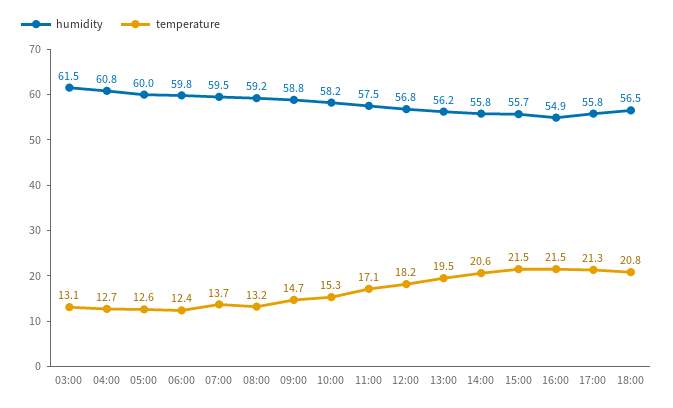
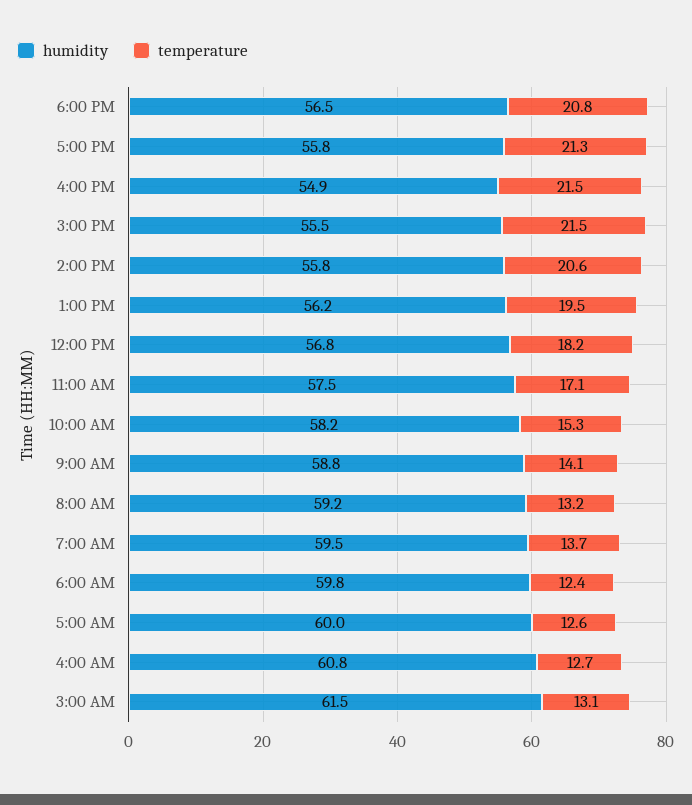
  {
    "humidity": {
      "03:00": 61.5,
      "04:00": 60.8,
      "05:00": 60,
      "06:00": 59.8,
      "07:00": 59.5,
      "08:00": 59.2,
      "09:00": 58.8,
      "10:00": 58.2,
      "11:00": 57.5,
      "12:00": 56.8,
      "13:00": 56.2,
      "14:00": 55.8,
-     "15:00": 55.7,
+     "15:00": 55.5,
      "16:00": 54.9,
      "17:00": 55.8,
      "18:00": 56.5
    },
    "temperature": {
      "03:00": 13.1,
      "04:00": 12.7,
      "05:00": 12.6,
      "06:00": 12.4,
      "07:00": 13.7,
      "08:00": 13.2,
-     "09:00": 14.7,
+     "09:00": 14.1,
      "10:00": 15.3,
      "11:00": 17.1,
      "12:00": 18.2,
      "13:00": 19.5,
      "14:00": 20.6,
      "15:00": 21.5,
      "16:00": 21.5,
      "17:00": 21.3,
      "18:00": 20.8
    }
  }

